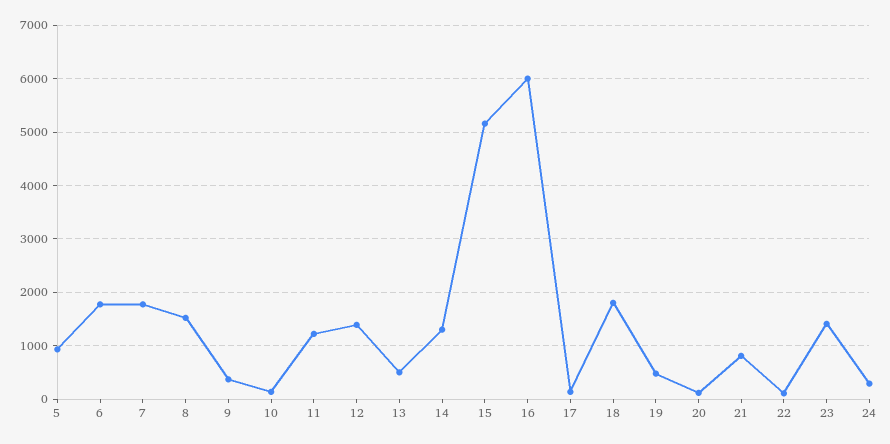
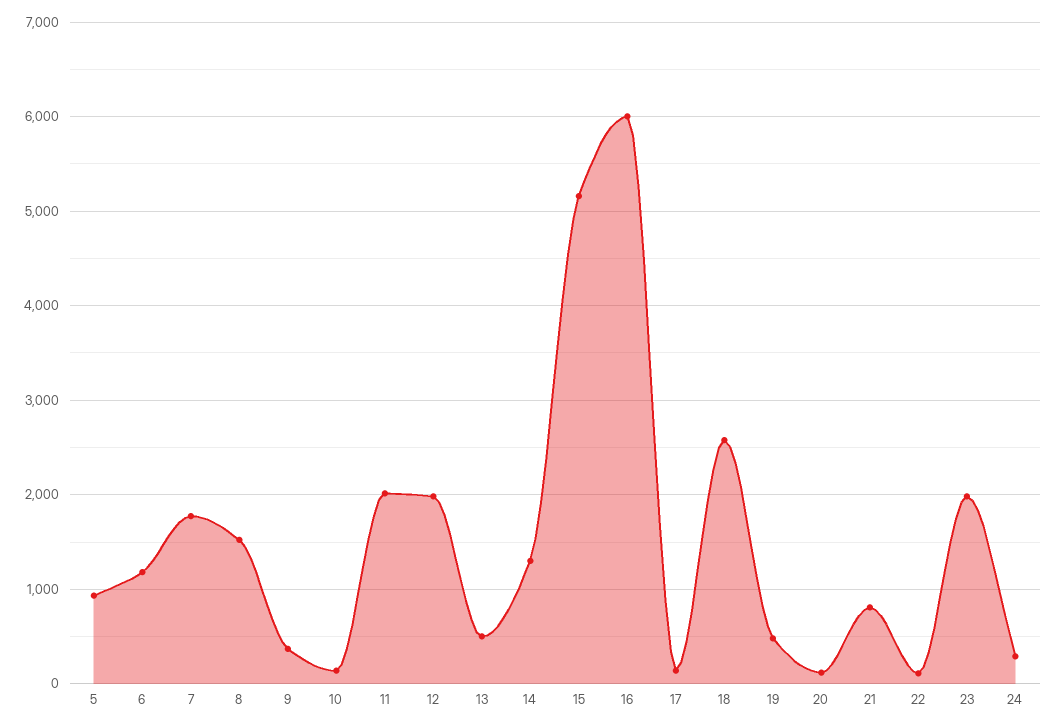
  {
    "5": 900,
-   "6": 1800,
+   "6": 1200,
    "7": 1800,
    "8": 1500,
    "9": 400,
    "10": 100,
-   "11": 1200,
+   "11": 2000,
-   "12": 1400,
+   "12": 2000,
    "13": 500,
    "14": 1300,
    "15": 5200,
    "16": 6000,
    "17": 100,
-   "18": 1800,
+   "18": 2600,
    "19": 500,
    "20": 100,
    "21": 800,
    "22": 100,
-   "23": 1400,
+   "23": 2000,
    "24": 300
  }

